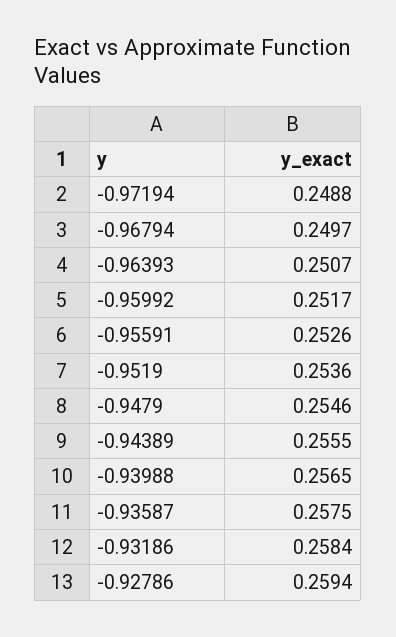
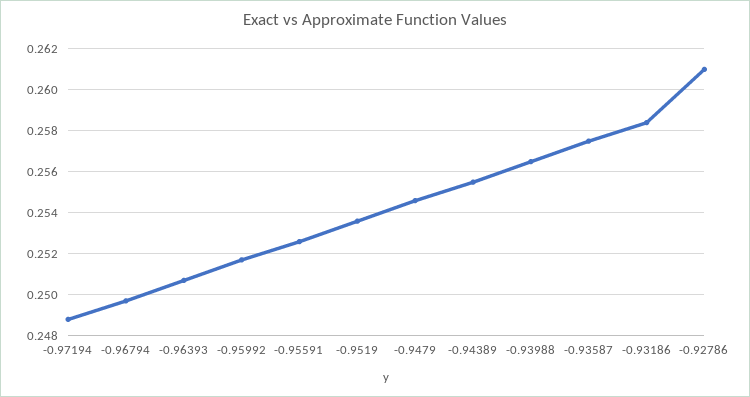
  {
    "-0.97194": 0.2488,
    "-0.96794": 0.2497,
    "-0.96393": 0.2507,
    "-0.95992": 0.2517,
    "-0.95591": 0.2526,
    "-0.9519": 0.2536,
    "-0.9479": 0.2546,
    "-0.94389": 0.2555,
    "-0.93988": 0.2565,
    "-0.93587": 0.2575,
    "-0.93186": 0.2584,
-   "-0.92786": 0.2594
+   "-0.92786": 0.261
  }

